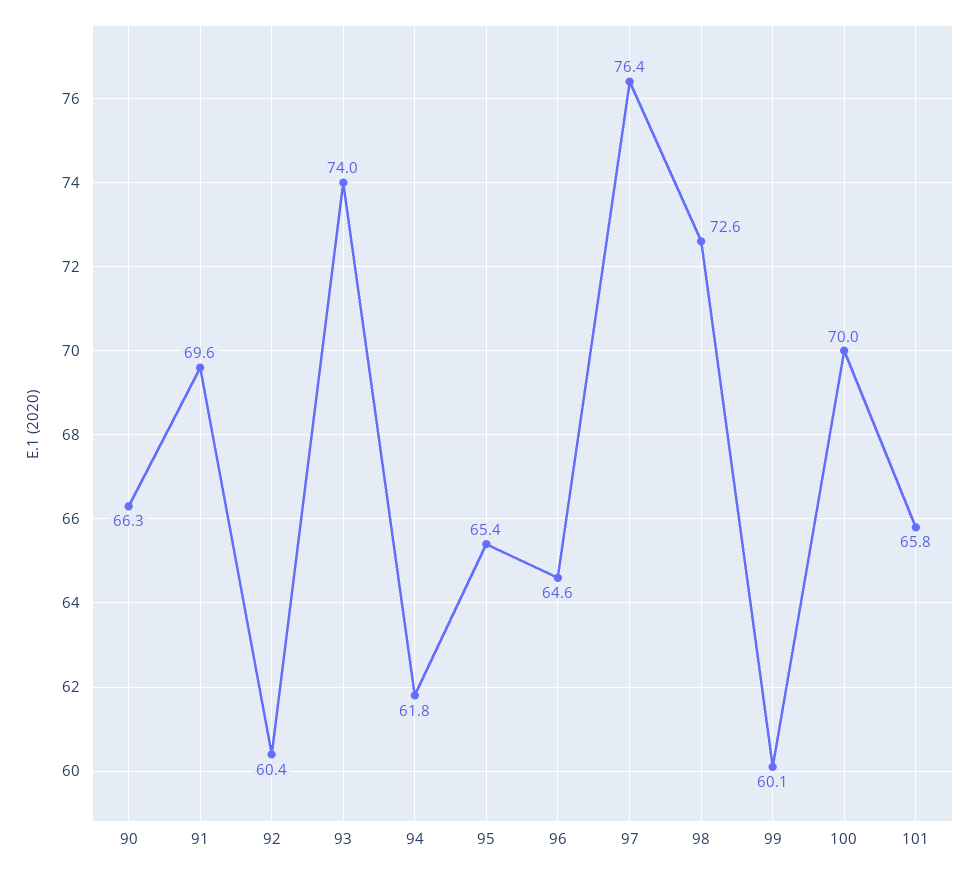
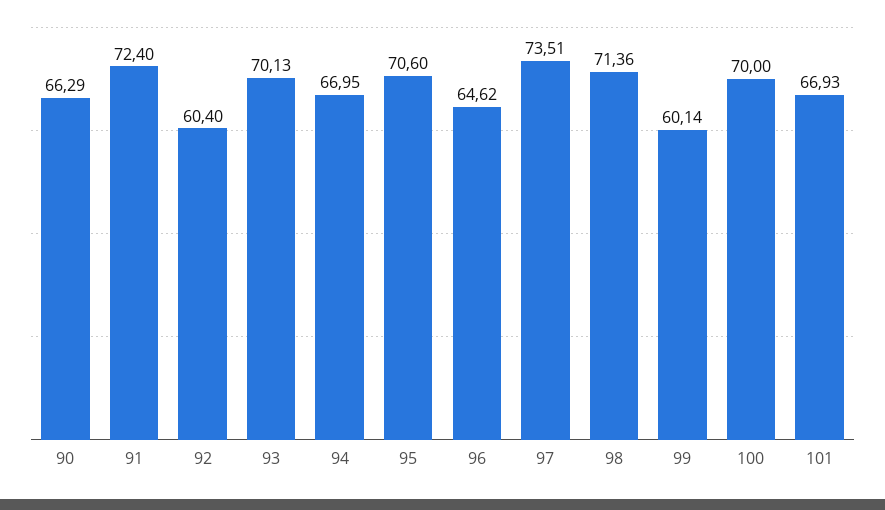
  {
    "90": 66.29,
-   "91": 69.6,
+   "91": 72.4,
    "92": 60.4,
-   "93": 74,
+   "93": 70.13,
-   "94": 61.8,
+   "94": 66.95,
-   "95": 65.4,
+   "95": 70.6,
    "96": 64.62,
-   "97": 76.4,
+   "97": 73.51,
-   "98": 72.6,
+   "98": 71.36,
    "99": 60.14,
    "100": 70,
-   "101": 65.8
+   "101": 66.93
  }

